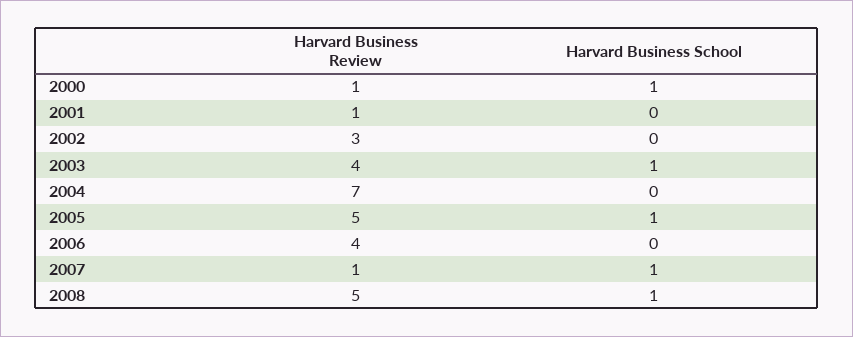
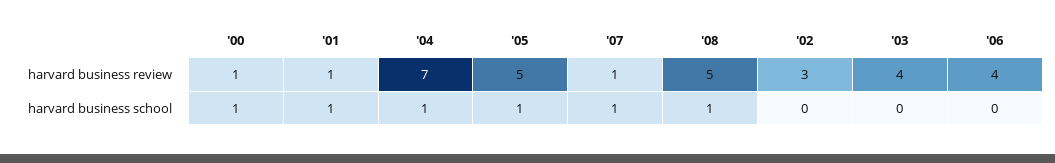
  {
    "Harvard Business Review": {
      "2000": 1,
      "2001": 1,
      "2002": 3,
      "2003": 4,
      "2004": 7,
      "2005": 5,
      "2006": 4,
      "2007": 1,
      "2008": 5
    },
    "Harvard Business School": {
      "2000": 1,
-     "2001": 0,
+     "2001": 1,
      "2002": 0,
-     "2003": 1,
+     "2003": 0,
-     "2004": 0,
+     "2004": 1,
      "2005": 1,
      "2006": 0,
      "2007": 1,
      "2008": 1
    }
  }

